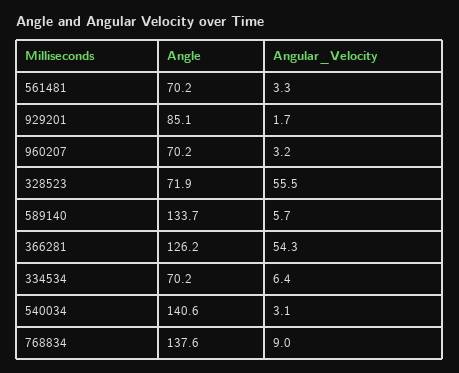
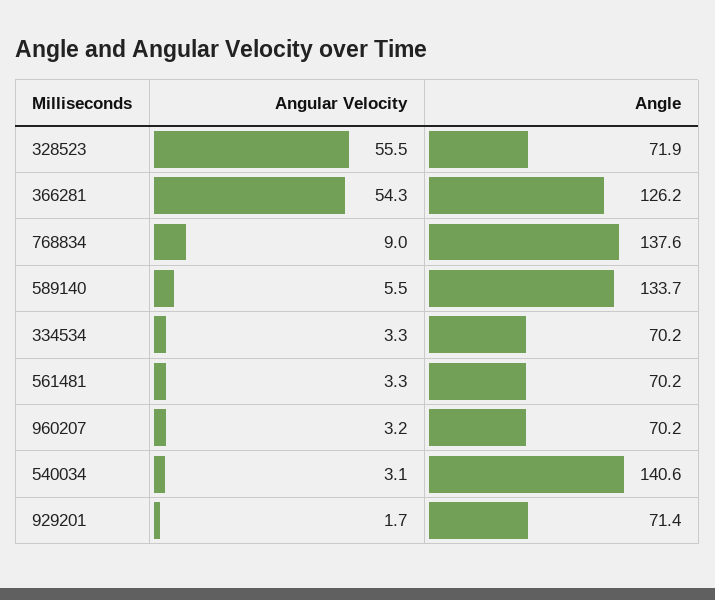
  {
    "Angle": {
      "561481": 70.2,
-     "929201": 85.1,
+     "929201": 71.4,
      "960207": 70.2,
      "328523": 71.9,
      "589140": 133.7,
      "366281": 126.2,
      "334534": 70.2,
      "540034": 140.6,
      "768834": 137.6
    },
    "Angular_Velocity": {
      "561481": 3.3,
      "929201": 1.7,
      "960207": 3.2,
      "328523": 55.5,
-     "589140": 5.7,
+     "589140": 5.5,
      "366281": 54.3,
-     "334534": 6.4,
+     "334534": 3.3,
      "540034": 3.1,
      "768834": 9
    }
  }

